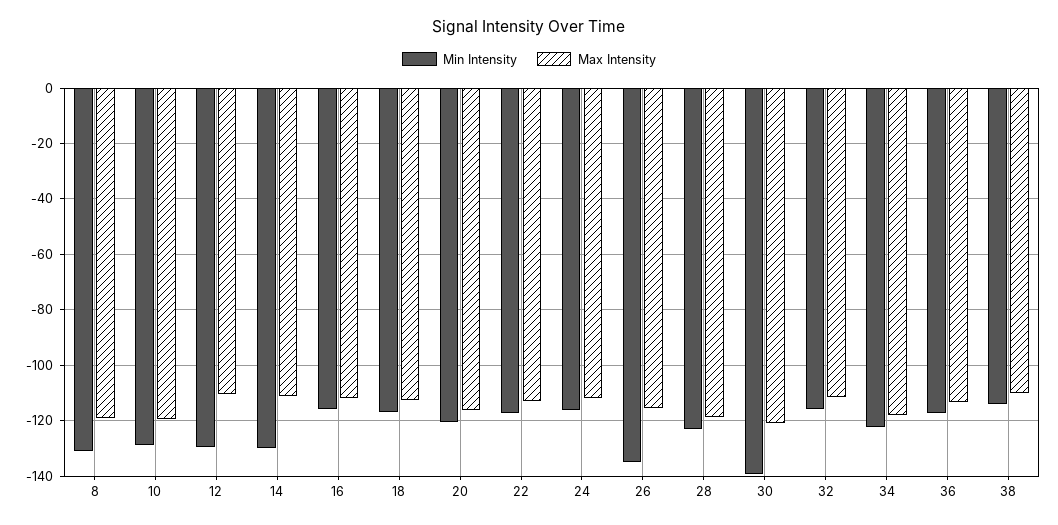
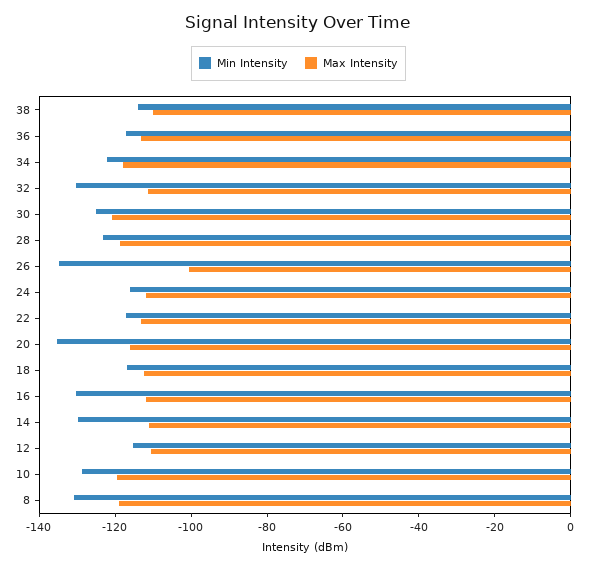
  {
    "Min Intensity": {
      "8": -130,
      "10": -130,
-     "12": -130,
+     "12": -115,
      "14": -130,
-     "16": -115,
+     "16": -130,
      "18": -117.5,
-     "20": -120,
+     "20": -135,
      "22": -117.5,
      "24": -115,
      "26": -135,
      "28": -122.5,
-     "30": -140,
+     "30": -125,
-     "32": -115,
+     "32": -130,
      "34": -122.5,
      "36": -117.5,
      "38": -115
    },
    "Max Intensity": {
      "8": -120,
      "10": -120,
      "12": -110,
      "14": -110,
      "16": -112.5,
      "18": -112.5,
      "20": -115,
      "22": -112.5,
      "24": -112.5,
-     "26": -115,
+     "26": -100,
      "28": -117.5,
      "30": -120,
      "32": -112.5,
      "34": -117.5,
      "36": -112.5,
      "38": -110
    }
  }

